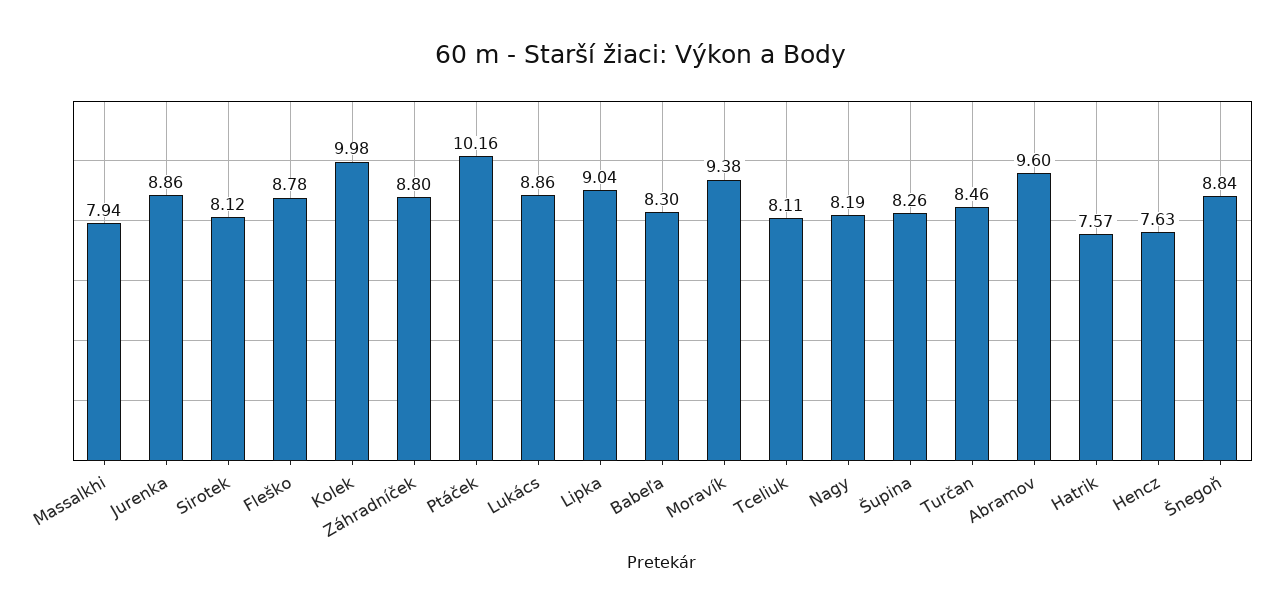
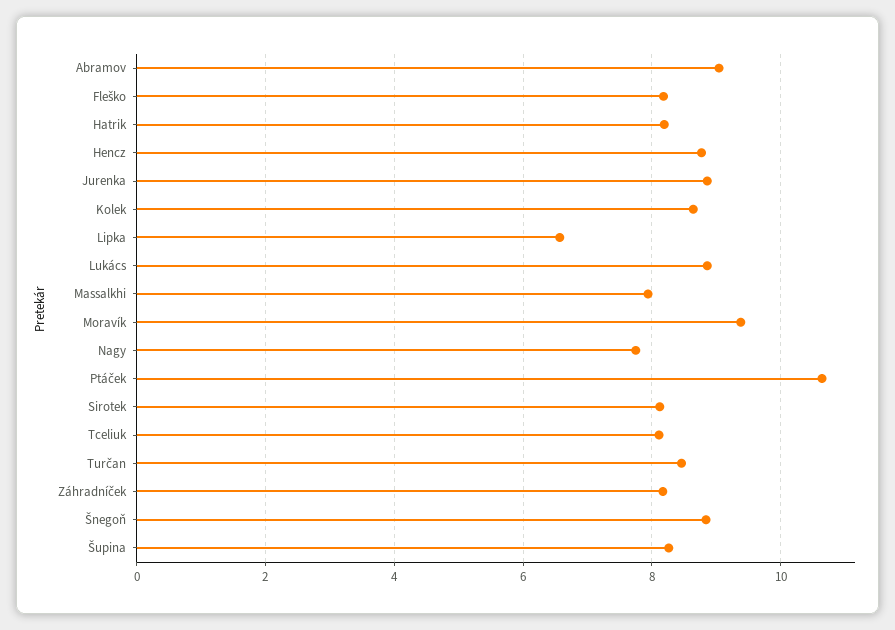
  {
    "Massalkhi": 7.94,
    "Jurenka": 8.86,
    "Sirotek": 8.12,
-   "Fleško": 8.78,
+   "Fleško": 8.2,
-   "Kolek": 9.98,
+   "Kolek": 8.6,
-   "Záhradníček": 8.8,
+   "Záhradníček": 8.2,
-   "Ptáček": 10.16,
+   "Ptáček": 10.6,
    "Lukács": 8.86,
-   "Lipka": 9.04,
+   "Lipka": 6.6,
-   "Babeľa": 8.3,
    "Moravík": 9.38,
    "Tceliuk": 8.11,
-   "Nagy": 8.19,
+   "Nagy": 7.8,
    "Šupina": 8.26,
    "Turčan": 8.46,
-   "Abramov": 9.6,
+   "Abramov": 9,
-   "Hatrik": 7.57,
+   "Hatrik": 8.2,
-   "Hencz": 7.63,
+   "Hencz": 8.8,
    "Šnegoň": 8.84
  }

